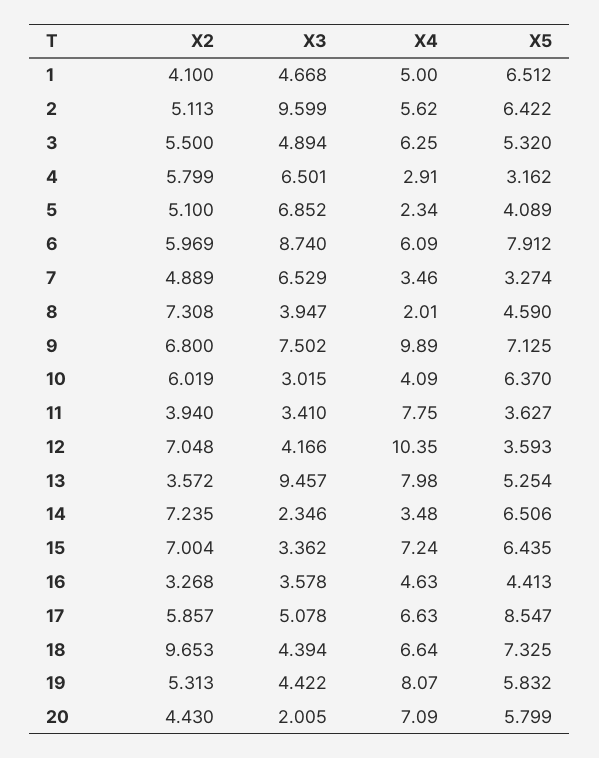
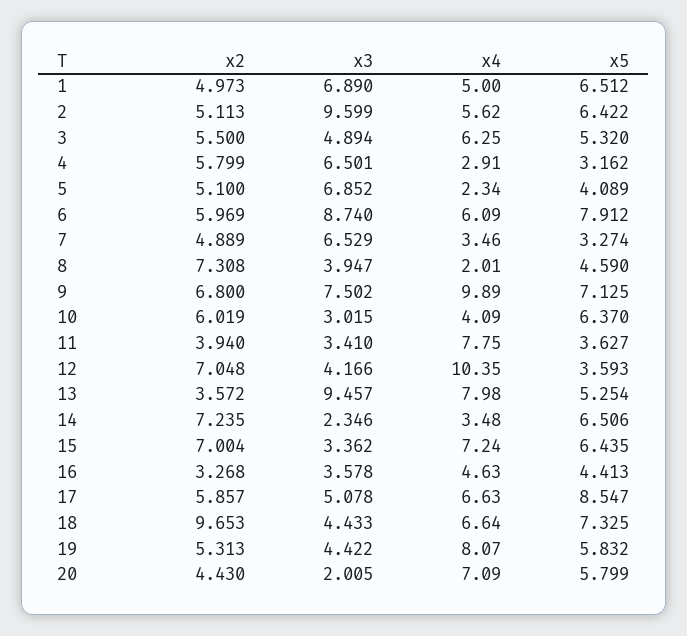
  {
    "X2": {
-     "1": 4.1,
+     "1": 4.973,
      "2": 5.113,
      "3": 5.5,
      "4": 5.799,
      "5": 5.1,
      "6": 5.969,
      "7": 4.889,
      "8": 7.308,
      "9": 6.8,
      "10": 6.019,
      "11": 3.94,
      "12": 7.048,
      "13": 3.572,
      "14": 7.235,
      "15": 7.004,
      "16": 3.268,
      "17": 5.857,
      "18": 9.653,
      "19": 5.313,
      "20": 4.43
    },
    "X3": {
-     "1": 4.668,
+     "1": 6.89,
      "2": 9.599,
      "3": 4.894,
      "4": 6.501,
      "5": 6.852,
      "6": 8.74,
      "7": 6.529,
      "8": 3.947,
      "9": 7.502,
      "10": 3.015,
      "11": 3.41,
      "12": 4.166,
      "13": 9.457,
      "14": 2.346,
      "15": 3.362,
      "16": 3.578,
      "17": 5.078,
-     "18": 4.394,
+     "18": 4.433,
      "19": 4.422,
      "20": 2.005
    },
    "X4": {
      "1": 5,
      "2": 5.62,
      "3": 6.25,
      "4": 2.91,
      "5": 2.34,
      "6": 6.09,
      "7": 3.46,
      "8": 2.01,
      "9": 9.89,
      "10": 4.09,
      "11": 7.75,
      "12": 10.35,
      "13": 7.98,
      "14": 3.48,
      "15": 7.24,
      "16": 4.63,
      "17": 6.63,
      "18": 6.64,
      "19": 8.07,
      "20": 7.09
    },
    "X5": {
      "1": 6.512,
      "2": 6.422,
      "3": 5.32,
      "4": 3.162,
      "5": 4.089,
      "6": 7.912,
      "7": 3.274,
      "8": 4.59,
      "9": 7.125,
      "10": 6.37,
      "11": 3.627,
      "12": 3.593,
      "13": 5.254,
      "14": 6.506,
      "15": 6.435,
      "16": 4.413,
      "17": 8.547,
      "18": 7.325,
      "19": 5.832,
      "20": 5.799
    }
  }

